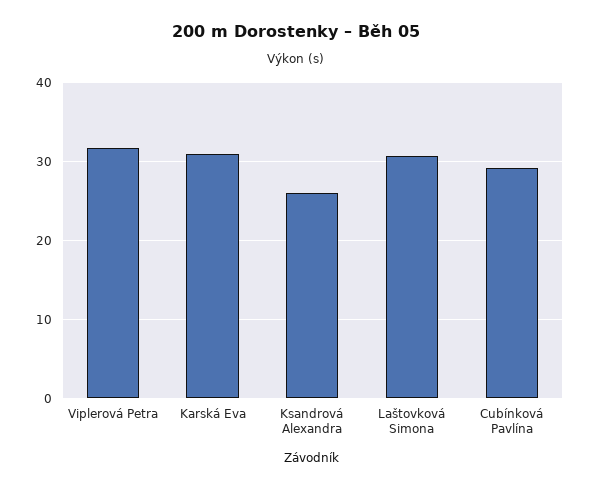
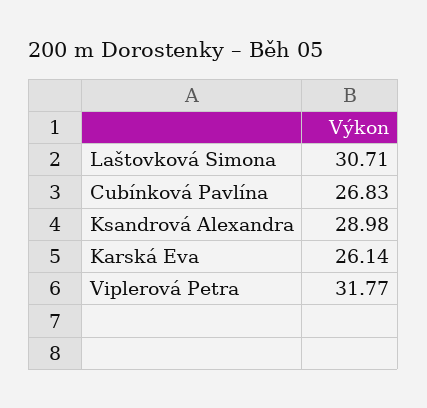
  {
    "Viplerová Petra": 31.77,
-   "Karská Eva": 31,
+   "Karská Eva": 26.14,
-   "Ksandrová Alexandra": 26,
+   "Ksandrová Alexandra": 28.98,
    "Laštovková Simona": 30.71,
-   "Cubínková Pavlína": 29
+   "Cubínková Pavlína": 26.83
  }

